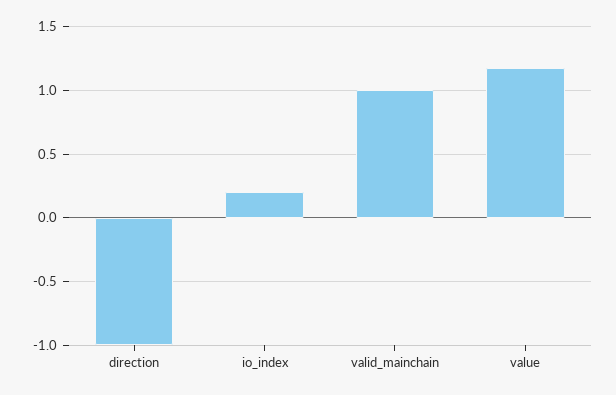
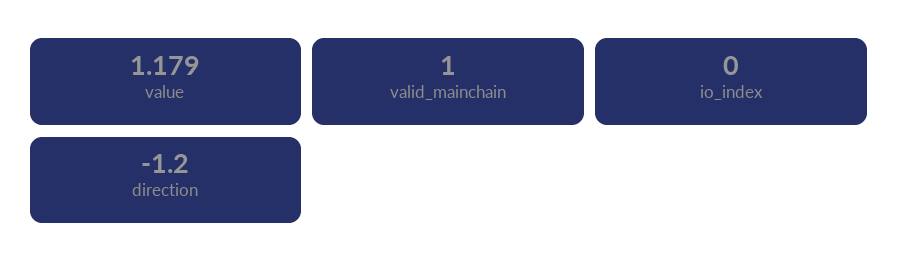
  {
-   "direction": -1,
+   "direction": -1.2,
-   "io_index": 0.2,
+   "io_index": 0,
    "valid_mainchain": 1,
    "value": 1.179
  }

